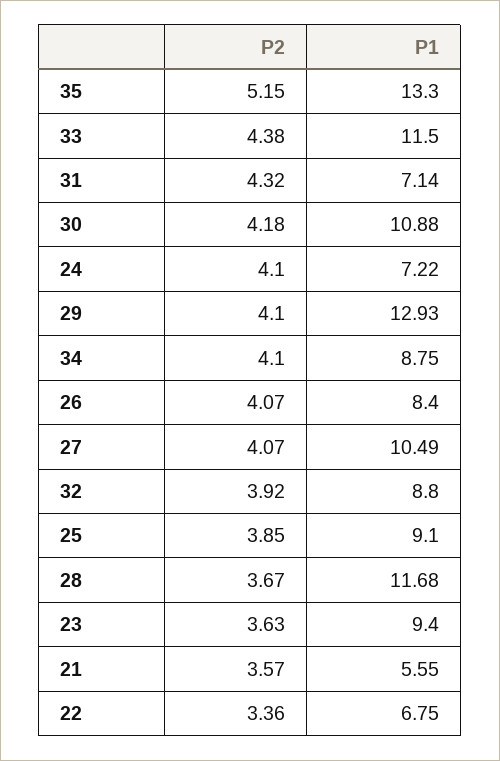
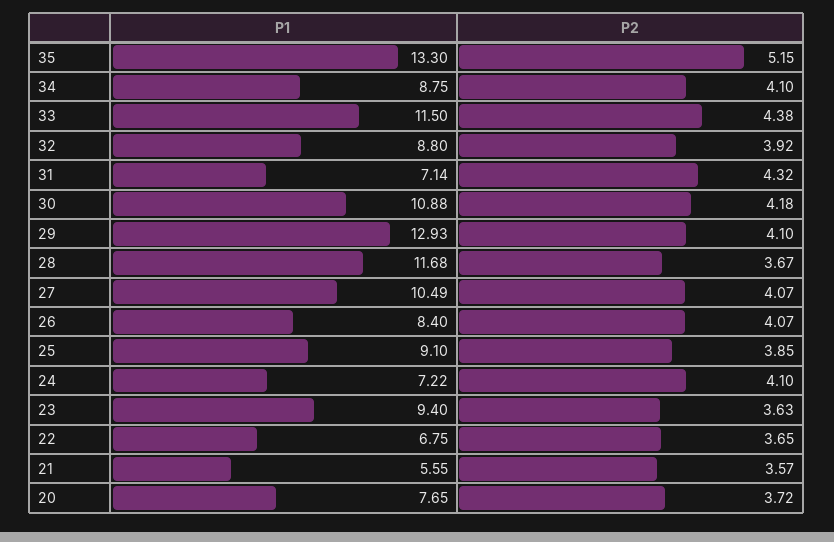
  {
    "P2": {
      "35": 5.15,
      "33": 4.38,
      "31": 4.32,
      "30": 4.18,
      "24": 4.1,
      "29": 4.1,
      "34": 4.1,
      "26": 4.07,
      "27": 4.07,
      "32": 3.92,
      "25": 3.85,
      "28": 3.67,
      "23": 3.63,
      "21": 3.57,
-     "22": 3.36
+     "22": 3.65,
+     "20": 3.72
    },
    "P1": {
      "35": 13.3,
      "33": 11.5,
      "31": 7.14,
      "30": 10.88,
      "24": 7.22,
      "29": 12.93,
      "34": 8.75,
      "26": 8.4,
      "27": 10.49,
      "32": 8.8,
      "25": 9.1,
      "28": 11.68,
      "23": 9.4,
      "21": 5.55,
-     "22": 6.75
+     "22": 6.75,
+     "20": 7.65
    }
  }

